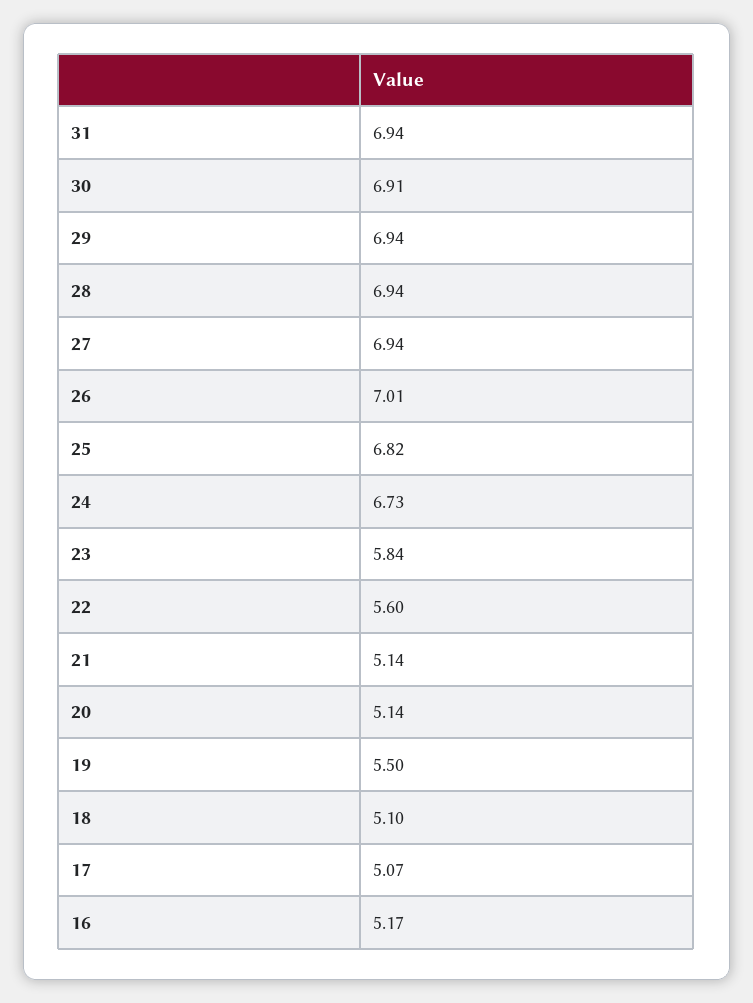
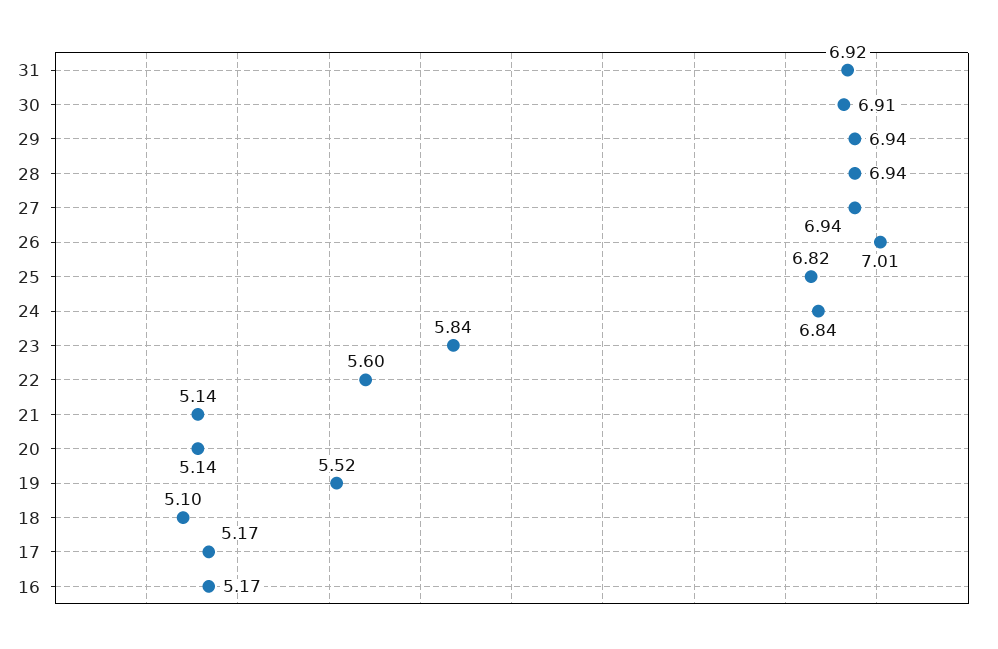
  {
-   "31": 6.94,
+   "31": 6.92,
    "30": 6.91,
    "29": 6.94,
    "28": 6.94,
    "27": 6.94,
    "26": 7.01,
    "25": 6.82,
-   "24": 6.73,
+   "24": 6.84,
    "23": 5.84,
    "22": 5.6,
    "21": 5.14,
    "20": 5.14,
-   "19": 5.5,
+   "19": 5.52,
    "18": 5.1,
-   "17": 5.07,
+   "17": 5.17,
    "16": 5.17
  }

